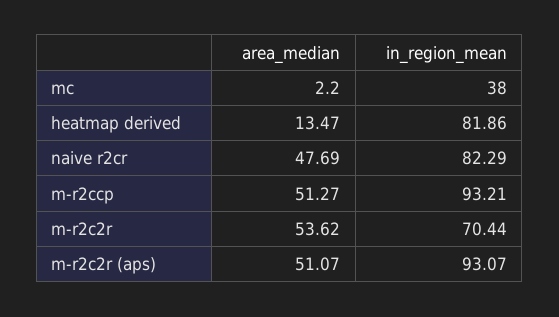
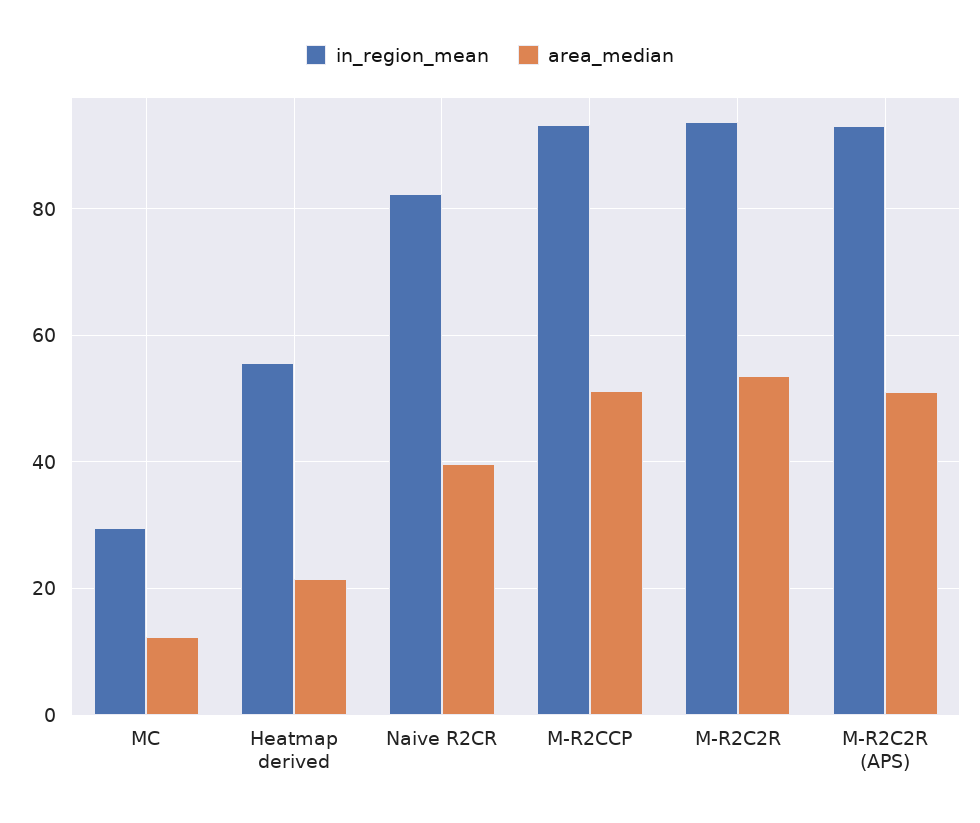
  {
    "area_median": {
-     "mc": 2.2,
+     "mc": 12,
-     "heatmap derived": 13.47,
+     "heatmap derived": 22,
-     "naive r2cr": 47.69,
+     "naive r2cr": 40,
      "m-r2ccp": 51.27,
      "m-r2c2r": 53.62,
      "m-r2c2r (aps)": 51.07
    },
    "in_region_mean": {
-     "mc": 38,
+     "mc": 30,
-     "heatmap derived": 81.86,
+     "heatmap derived": 56,
      "naive r2cr": 82.29,
      "m-r2ccp": 93.21,
-     "m-r2c2r": 70.44,
+     "m-r2c2r": 94,
      "m-r2c2r (aps)": 93.07
    }
  }

